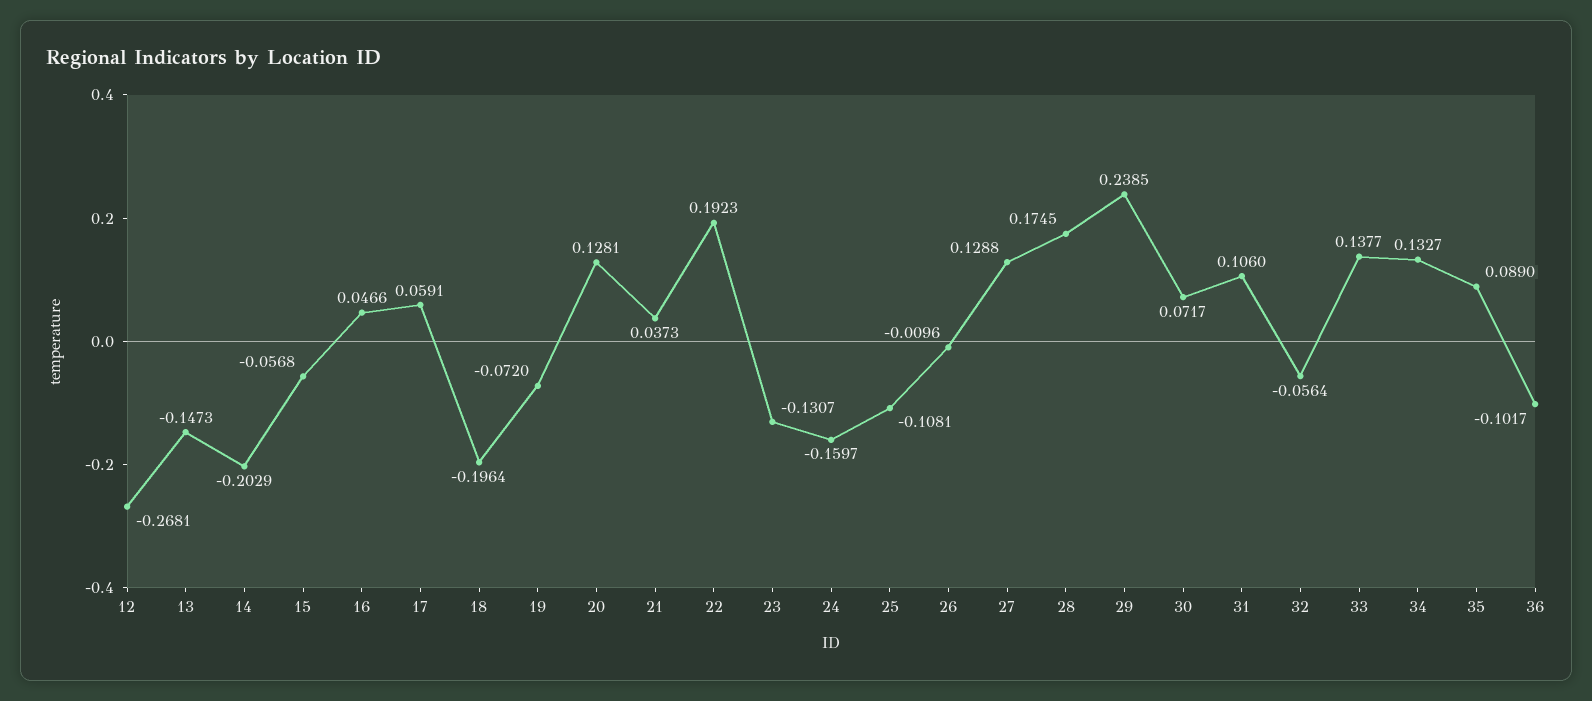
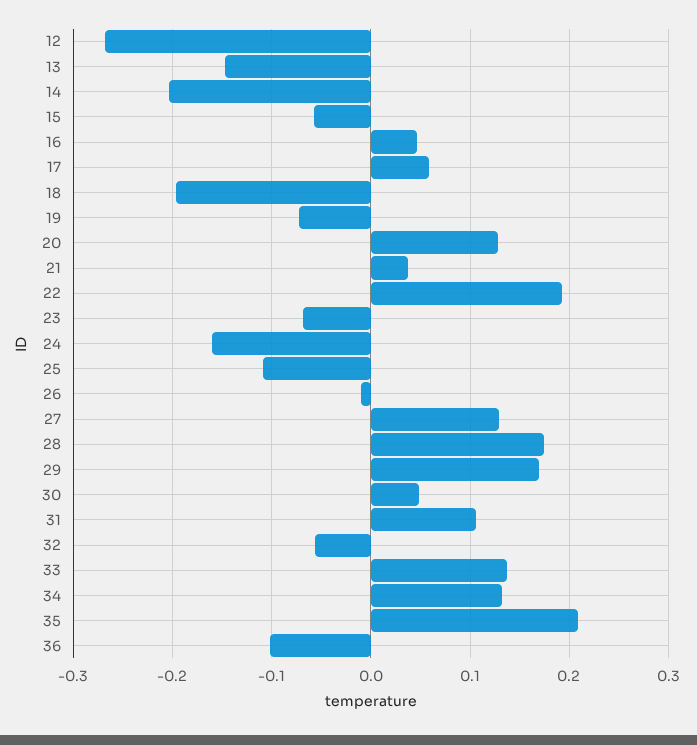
  {
    "12": -0.2681,
    "13": -0.1473,
    "14": -0.2029,
    "15": -0.0568,
    "16": 0.0466,
    "17": 0.0591,
    "18": -0.1964,
    "19": -0.072,
    "20": 0.1281,
    "21": 0.0373,
    "22": 0.1923,
-   "23": -0.1307,
+   "23": -0.07,
    "24": -0.1597,
    "25": -0.1081,
    "26": -0.0096,
    "27": 0.1288,
    "28": 0.1745,
-   "29": 0.2385,
+   "29": 0.17,
-   "30": 0.0717,
+   "30": 0.05,
    "31": 0.106,
    "32": -0.0564,
    "33": 0.1377,
    "34": 0.1327,
-   "35": 0.089,
+   "35": 0.21,
    "36": -0.1017
  }

